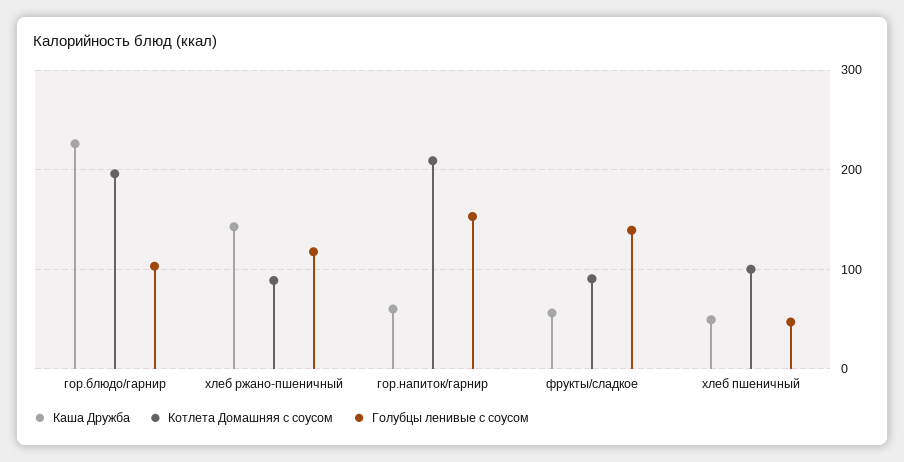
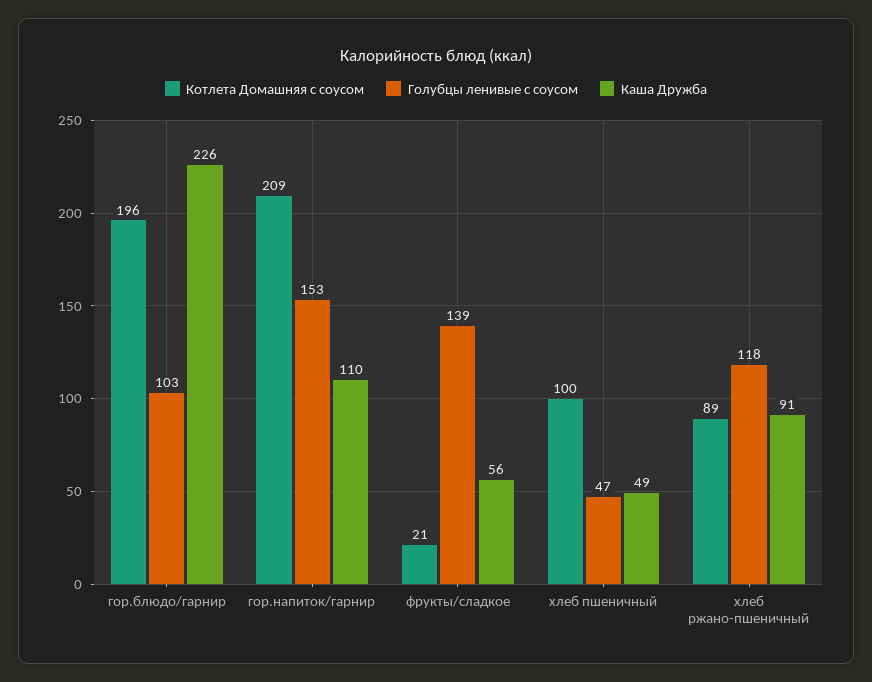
  {
    "Каша Дружба": {
      "гор.блюдо/гарнир": 226,
-     "хлеб ржано-пшеничный": 140,
+     "хлеб ржано-пшеничный": 91,
-     "гор.напиток/гарнир": 60,
+     "гор.напиток/гарнир": 110,
      "фрукты/сладкое": 56,
      "хлеб пшеничный": 49
    },
    "Котлета Домашняя с соусом": {
      "гор.блюдо/гарнир": 196,
      "хлеб ржано-пшеничный": 89,
      "гор.напиток/гарнир": 209,
-     "фрукты/сладкое": 90,
+     "фрукты/сладкое": 21,
      "хлеб пшеничный": 100
    },
    "Голубцы ленивые с соусом": {
      "гор.блюдо/гарнир": 103,
      "хлеб ржано-пшеничный": 118,
      "гор.напиток/гарнир": 153,
      "фрукты/сладкое": 139,
      "хлеб пшеничный": 47
    }
  }

